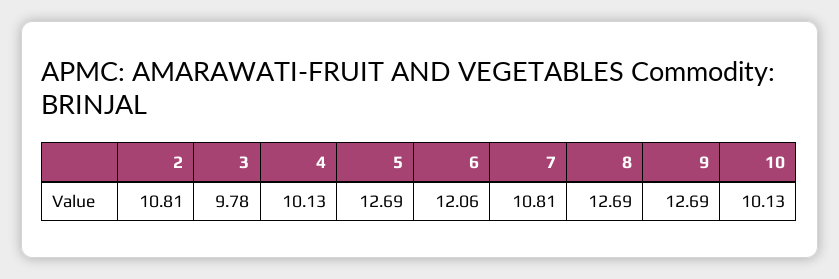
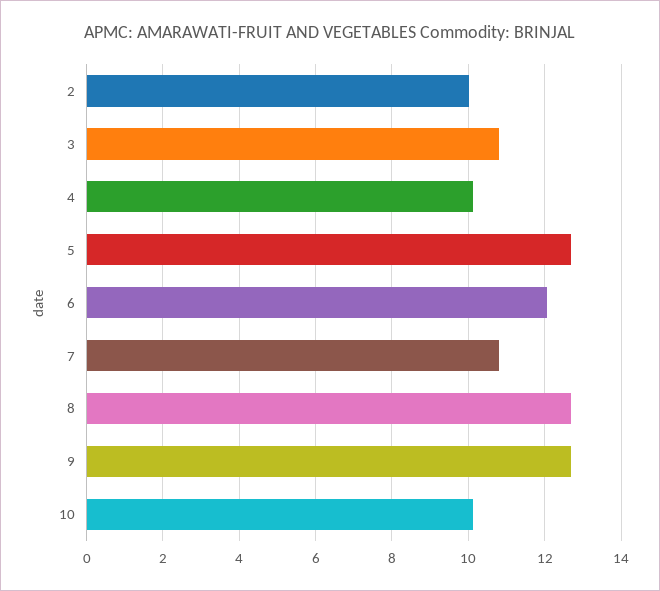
  {
-   "2": 10.81,
+   "2": 10,
-   "3": 9.78,
+   "3": 10.8,
    "4": 10.13,
    "5": 12.69,
    "6": 12.06,
    "7": 10.81,
    "8": 12.69,
    "9": 12.69,
    "10": 10.13
  }

